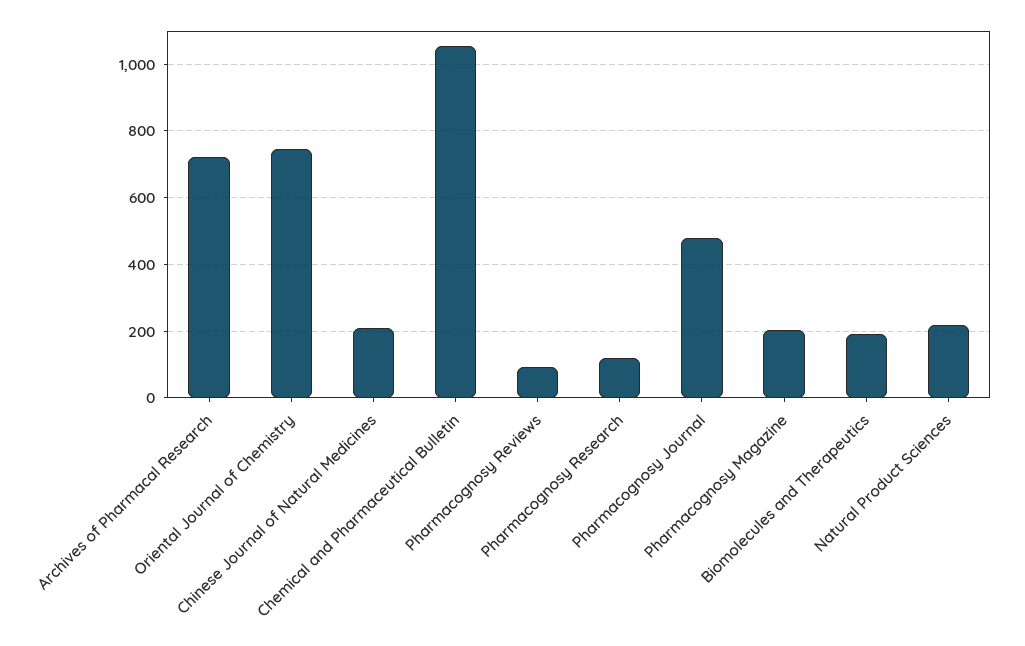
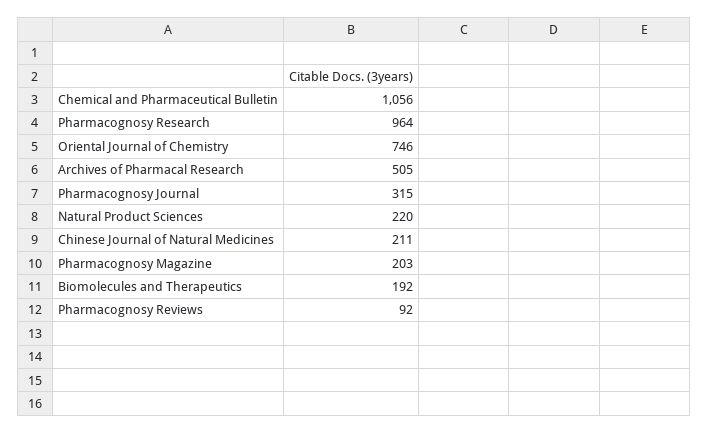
  {
-   "Archives of Pharmacal Research": 720,
+   "Archives of Pharmacal Research": 505,
    "Oriental Journal of Chemistry": 746,
    "Chinese Journal of Natural Medicines": 211,
    "Chemical and Pharmaceutical Bulletin": 1056,
    "Pharmacognosy Reviews": 92,
-   "Pharmacognosy Research": 120,
+   "Pharmacognosy Research": 964,
-   "Pharmacognosy Journal": 480,
+   "Pharmacognosy Journal": 315,
    "Pharmacognosy Magazine": 203,
    "Biomolecules and Therapeutics": 192,
    "Natural Product Sciences": 220
  }

